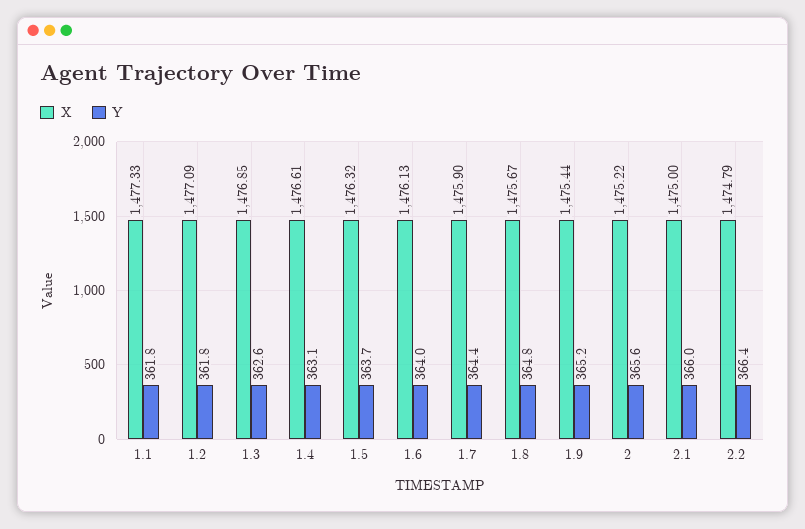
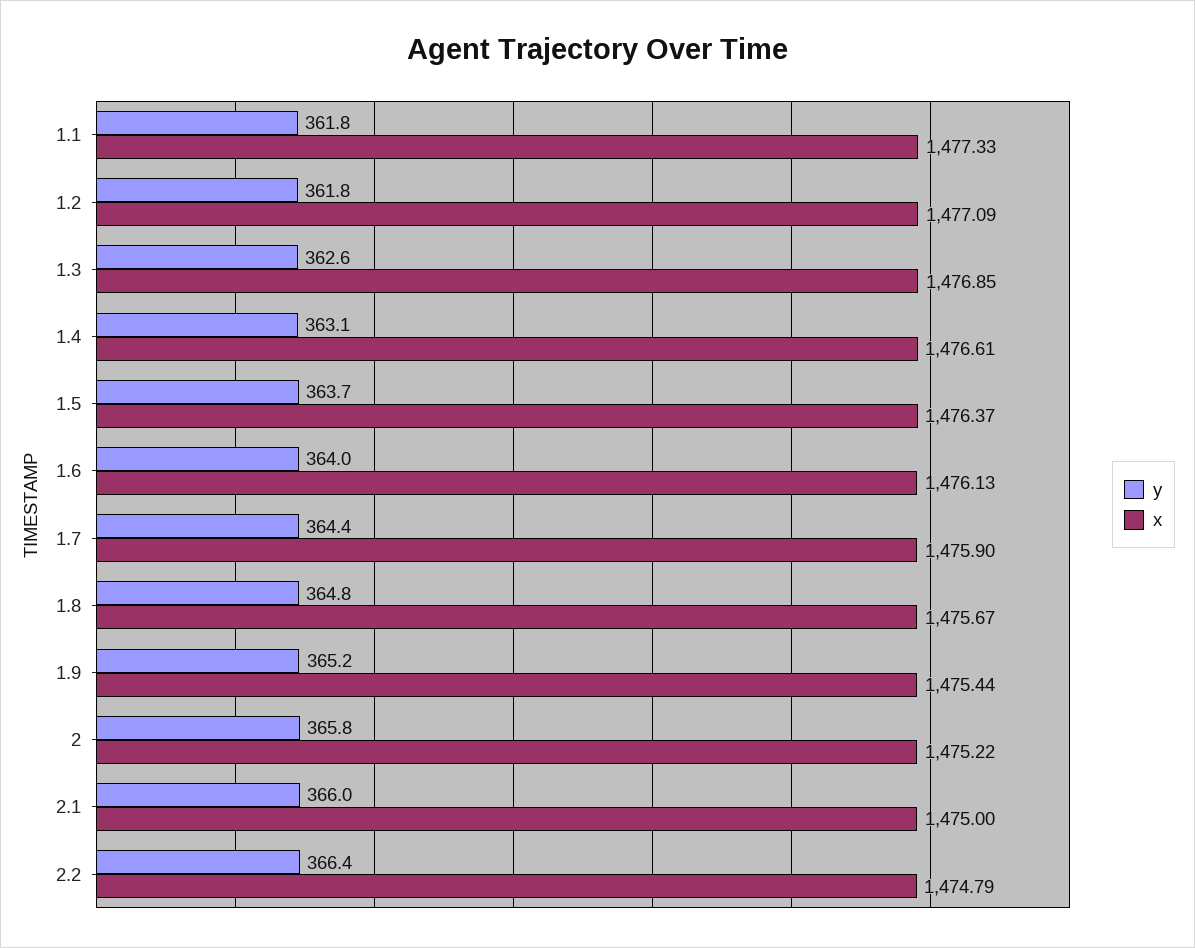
  {
    "X": {
      "1.1": 1477.33,
      "1.2": 1477.09,
      "1.3": 1476.85,
      "1.4": 1476.61,
-     "1.5": 1476.32,
+     "1.5": 1476.37,
      "1.6": 1476.13,
      "1.7": 1475.9,
      "1.8": 1475.67,
      "1.9": 1475.44,
      "2": 1475.22,
      "2.1": 1475,
      "2.2": 1474.79
    },
    "Y": {
      "1.1": 361.8,
      "1.2": 361.8,
      "1.3": 362.6,
      "1.4": 363.1,
      "1.5": 363.7,
      "1.6": 364,
      "1.7": 364.4,
      "1.8": 364.8,
      "1.9": 365.2,
-     "2": 365.6,
+     "2": 365.8,
      "2.1": 366,
      "2.2": 366.4
    }
  }

